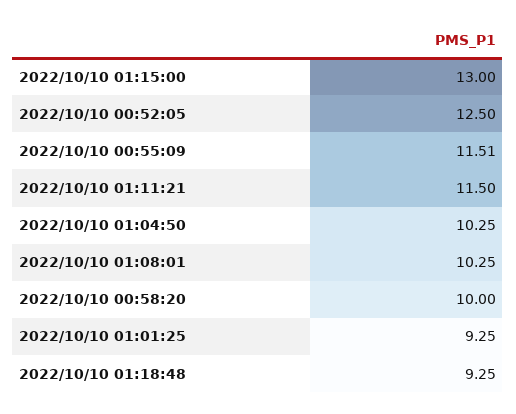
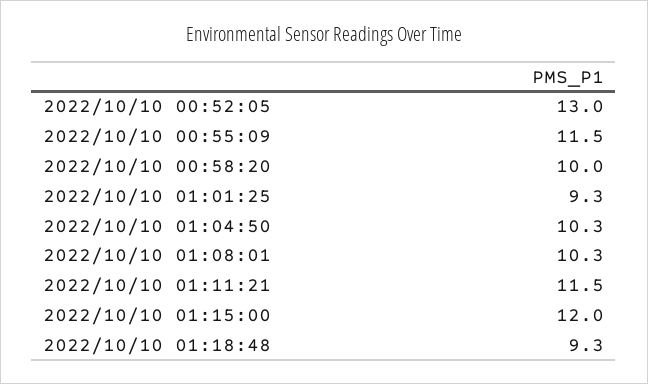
  {
-   "2022/10/10 01:15:00": 13,
+   "2022/10/10 01:15:00": 12,
-   "2022/10/10 00:52:05": 12.5,
+   "2022/10/10 00:52:05": 13,
    "2022/10/10 00:55:09": 11.51,
    "2022/10/10 01:11:21": 11.5,
    "2022/10/10 01:04:50": 10.25,
    "2022/10/10 01:08:01": 10.25,
    "2022/10/10 00:58:20": 10,
    "2022/10/10 01:01:25": 9.25,
    "2022/10/10 01:18:48": 9.25
  }

